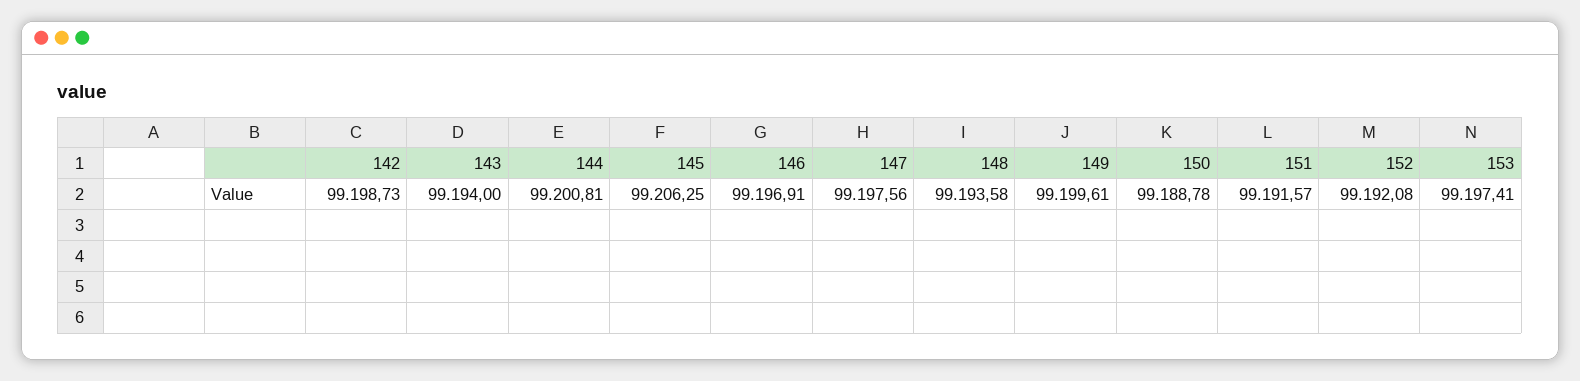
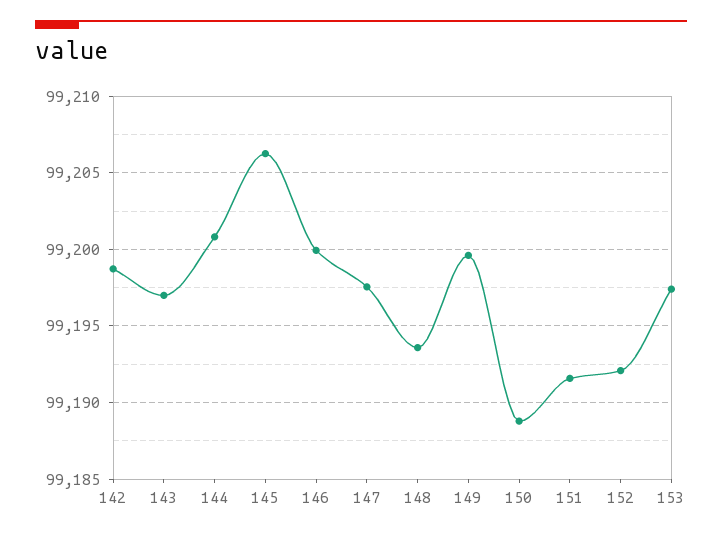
  {
    "142": 99198.73,
-   "143": 99194,
+   "143": 99197,
    "144": 99200.81,
    "145": 99206.25,
-   "146": 99196.91,
+   "146": 99200,
    "147": 99197.56,
    "148": 99193.58,
    "149": 99199.61,
    "150": 99188.78,
    "151": 99191.57,
    "152": 99192.08,
    "153": 99197.41
  }

